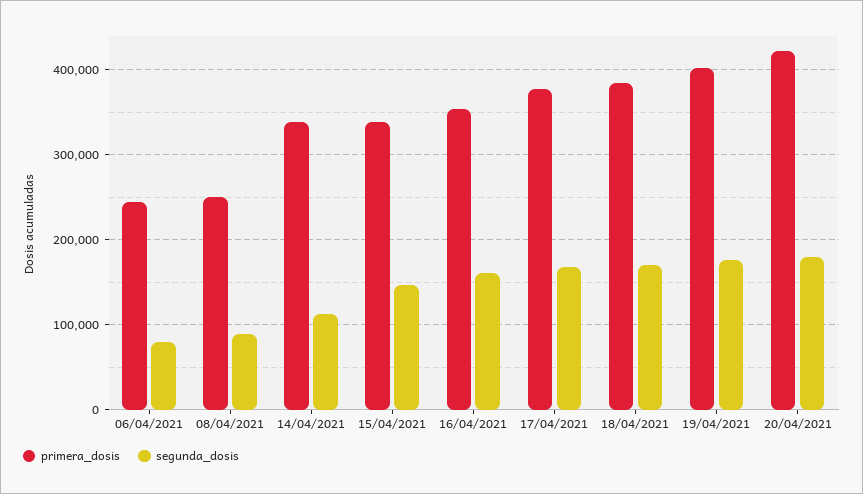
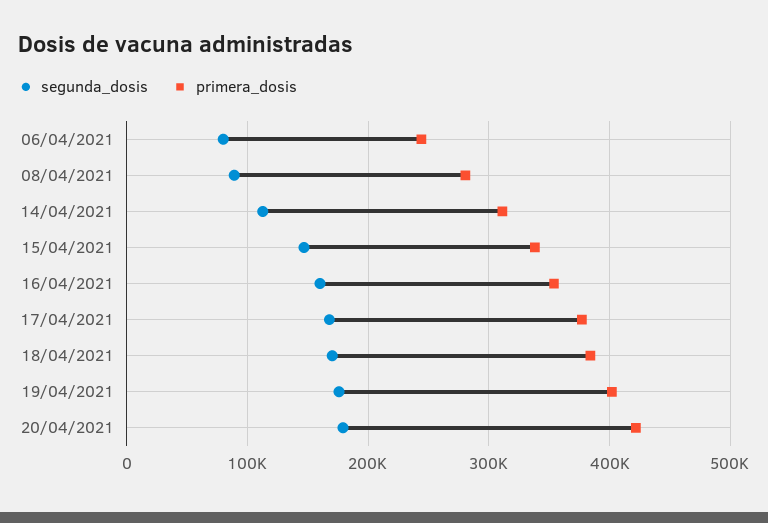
  {
    "primera_dosis": {
      "06/04/2021": 240000,
-     "08/04/2021": 250000,
+     "08/04/2021": 280000,
-     "14/04/2021": 340000,
+     "14/04/2021": 310000,
      "15/04/2021": 340000,
      "16/04/2021": 350000,
      "17/04/2021": 380000,
      "18/04/2021": 380000,
      "19/04/2021": 400000,
      "20/04/2021": 420000
    },
    "segunda_dosis": {
      "06/04/2021": 80000,
      "08/04/2021": 90000,
      "14/04/2021": 110000,
      "15/04/2021": 150000,
      "16/04/2021": 160000,
      "17/04/2021": 170000,
      "18/04/2021": 170000,
      "19/04/2021": 180000,
      "20/04/2021": 180000
    }
  }

